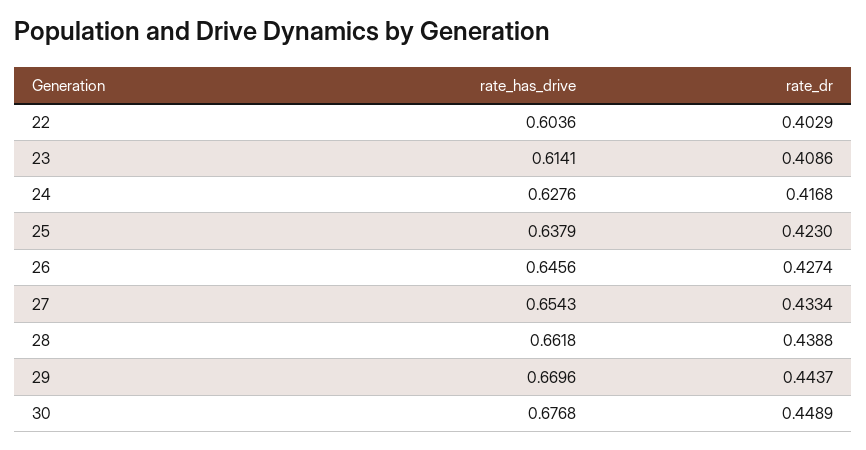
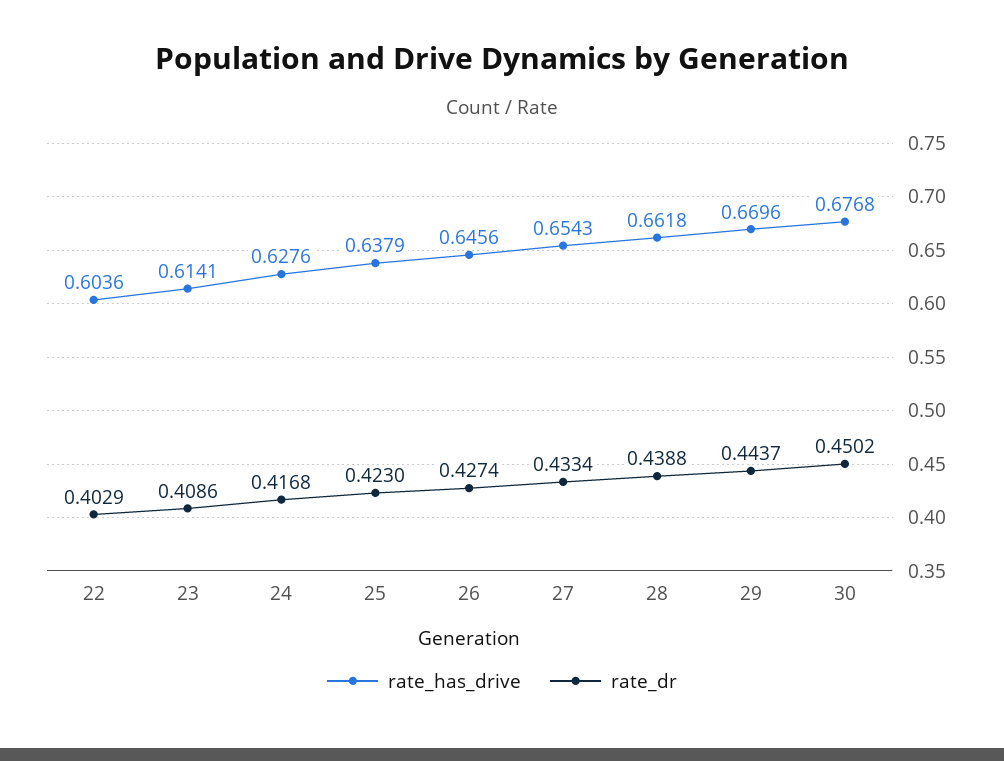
  {
    "rate_has_drive": {
      "22": 0.6036,
      "23": 0.6141,
      "24": 0.6276,
      "25": 0.6379,
      "26": 0.6456,
      "27": 0.6543,
      "28": 0.6618,
      "29": 0.6696,
      "30": 0.6768
    },
    "rate_dr": {
      "22": 0.4029,
      "23": 0.4086,
      "24": 0.4168,
      "25": 0.423,
      "26": 0.4274,
      "27": 0.4334,
      "28": 0.4388,
      "29": 0.4437,
-     "30": 0.4489
+     "30": 0.4502
    }
  }

